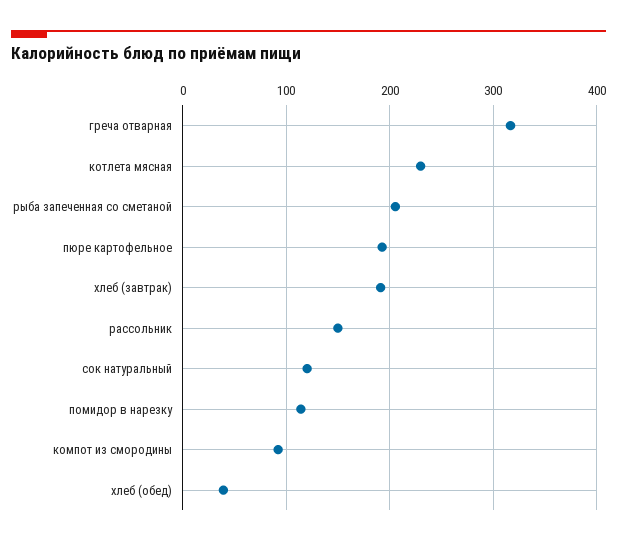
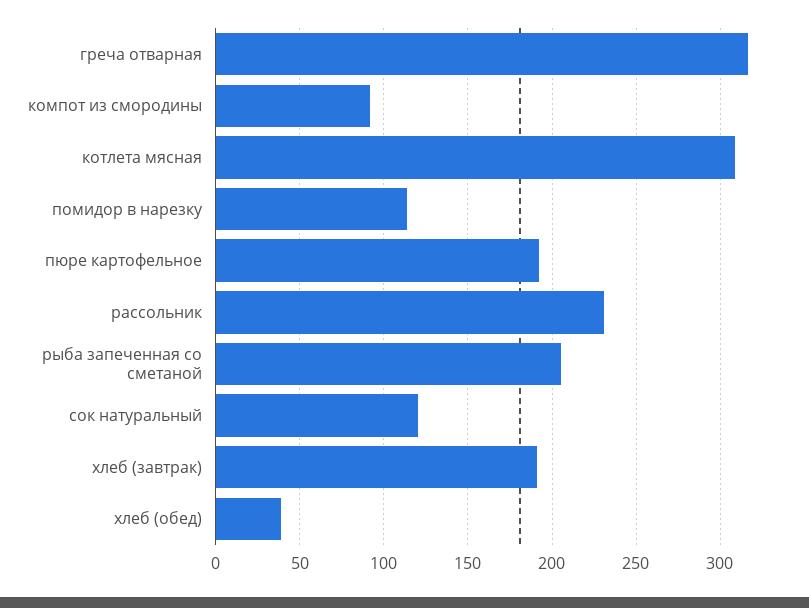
  {
    "греча отварная": 315,
-   "котлета мясная": 230,
+   "котлета мясная": 310,
    "рыба запеченная со сметаной": 205,
    "пюре картофельное": 195,
    "хлеб (завтрак)": 190,
-   "рассольник": 150,
+   "рассольник": 230,
    "сок натуральный": 120,
    "помидор в нарезку": 115,
    "компот из смородины": 90,
    "хлеб (обед)": 40
  }

